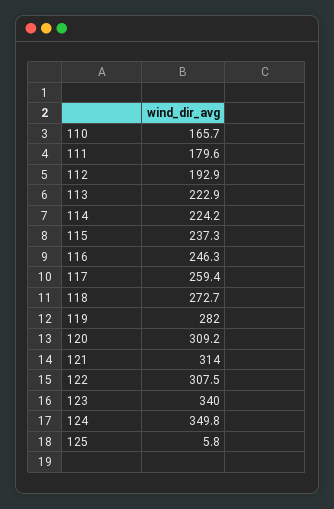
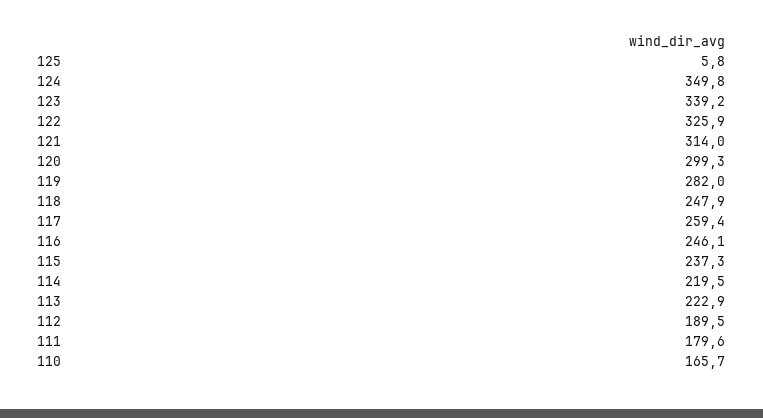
  {
    "110": 165.7,
    "111": 179.6,
-   "112": 192.9,
+   "112": 189.5,
    "113": 222.9,
-   "114": 224.2,
+   "114": 219.5,
    "115": 237.3,
-   "116": 246.3,
+   "116": 246.1,
    "117": 259.4,
-   "118": 272.7,
+   "118": 247.9,
    "119": 282,
-   "120": 309.2,
+   "120": 299.3,
    "121": 314,
-   "122": 307.5,
+   "122": 325.9,
-   "123": 340,
+   "123": 339.2,
    "124": 349.8,
    "125": 5.8
  }

